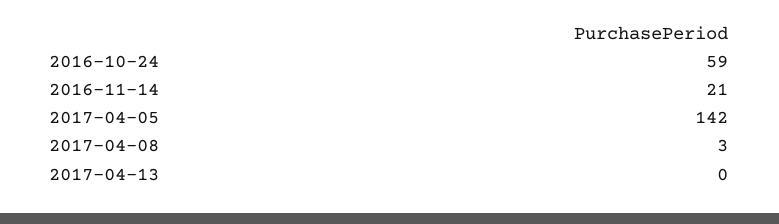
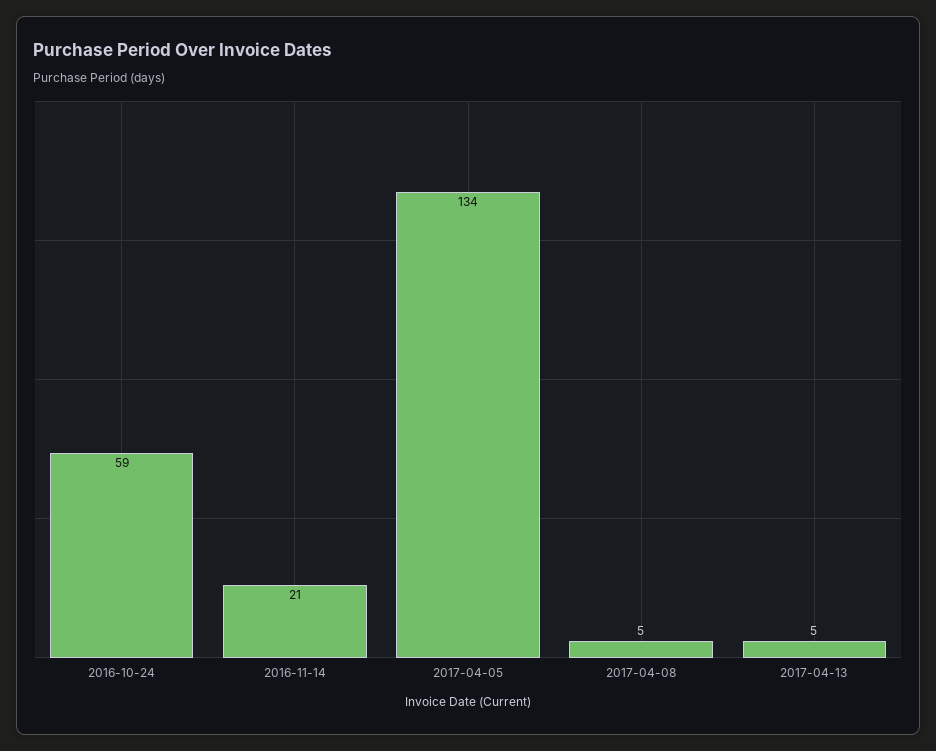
  {
    "2016-10-24": 59,
    "2016-11-14": 21,
-   "2017-04-05": 142,
+   "2017-04-05": 134,
-   "2017-04-08": 3,
+   "2017-04-08": 5,
-   "2017-04-13": 0
+   "2017-04-13": 5
  }

